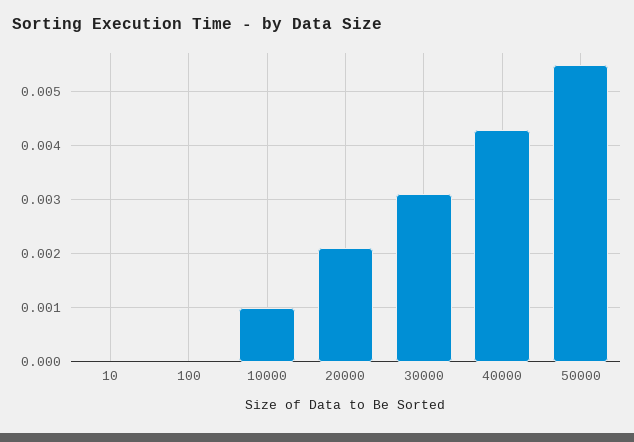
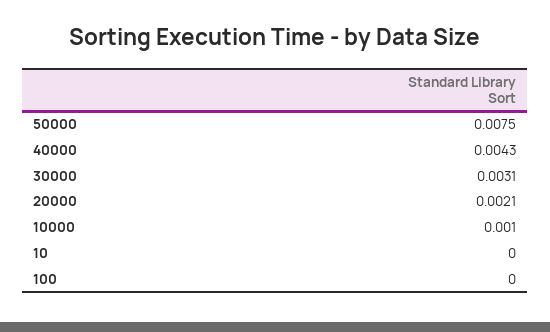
  {
    "10": 0,
    "100": 0,
    "10000": 0.001,
    "20000": 0.0021,
    "30000": 0.0031,
    "40000": 0.0043,
-   "50000": 0.0055
+   "50000": 0.0075
  }

